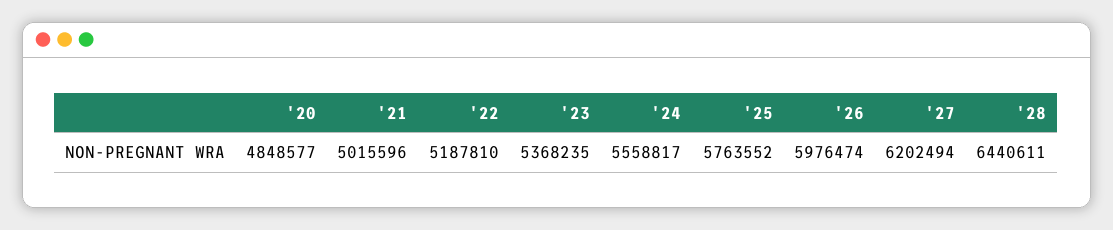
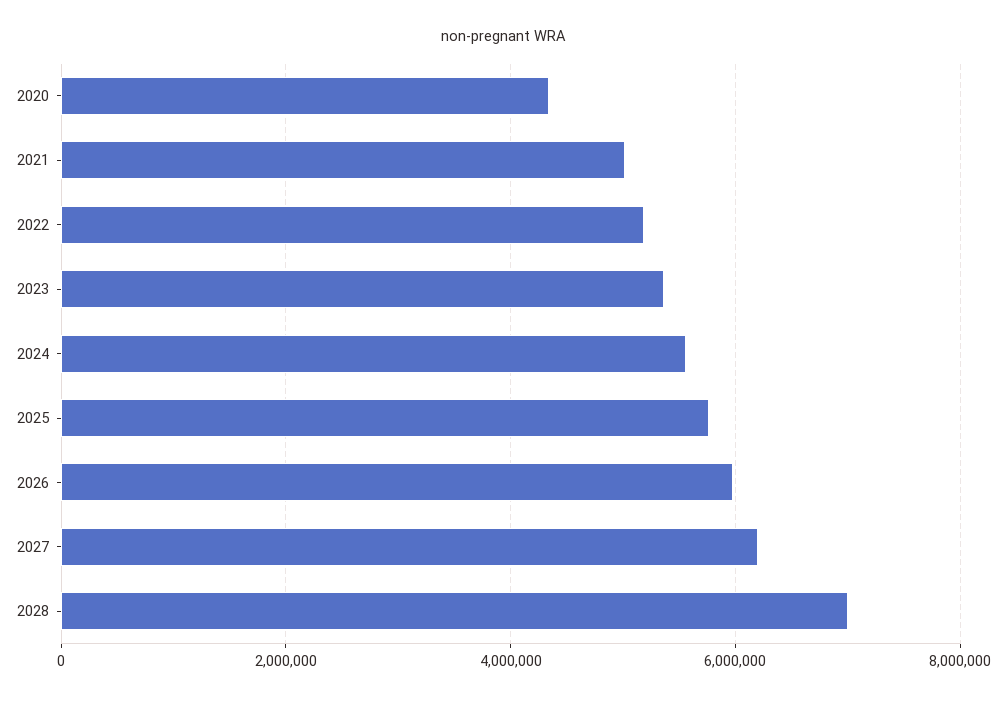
  {
-   "'20": 4848577,
+   "'20": 4400000,
    "'21": 5015596,
    "'22": 5187810,
    "'23": 5368235,
    "'24": 5558817,
    "'25": 5763552,
    "'26": 5976474,
    "'27": 6202494,
-   "'28": 6440611
+   "'28": 7000000
  }

